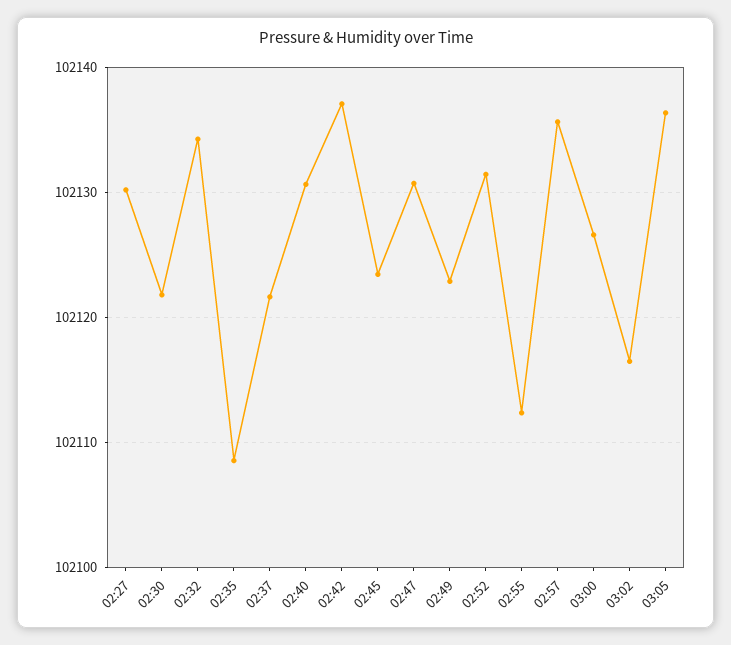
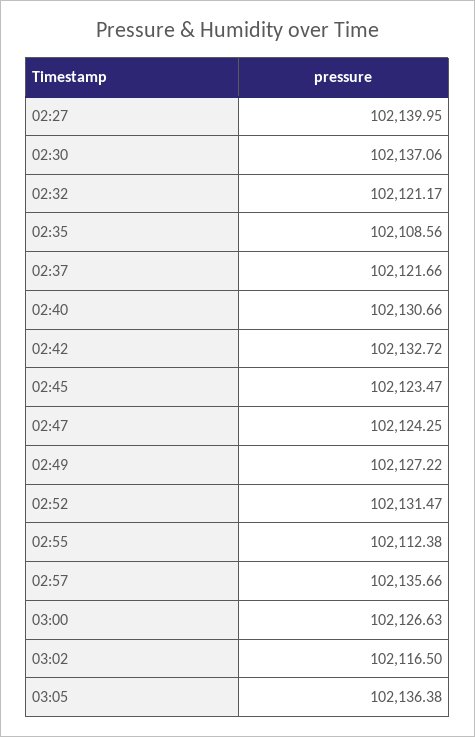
  {
-   "02:27": 102130,
+   "02:27": 102139.95,
-   "02:30": 102122,
+   "02:30": 102137.06,
-   "02:32": 102134,
+   "02:32": 102121.17,
    "02:35": 102108.56,
    "02:37": 102121.66,
    "02:40": 102130.66,
-   "02:42": 102137,
+   "02:42": 102132.72,
    "02:45": 102123.47,
-   "02:47": 102131,
+   "02:47": 102124.25,
-   "02:49": 102123,
+   "02:49": 102127.22,
    "02:52": 102131.47,
    "02:55": 102112.38,
    "02:57": 102135.66,
    "03:00": 102126.63,
    "03:02": 102116.5,
    "03:05": 102136.38
  }

